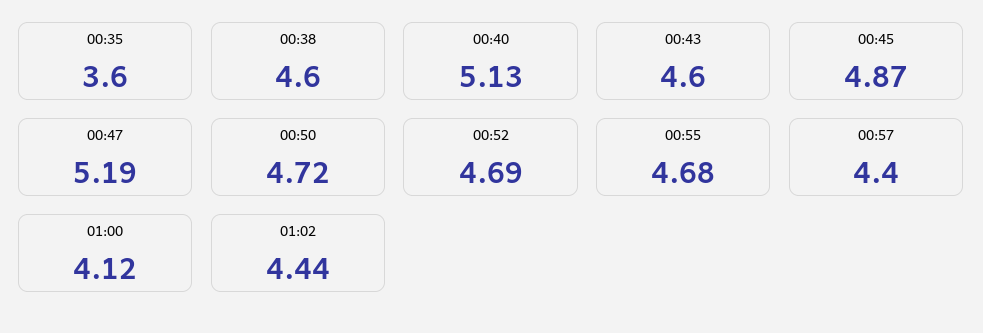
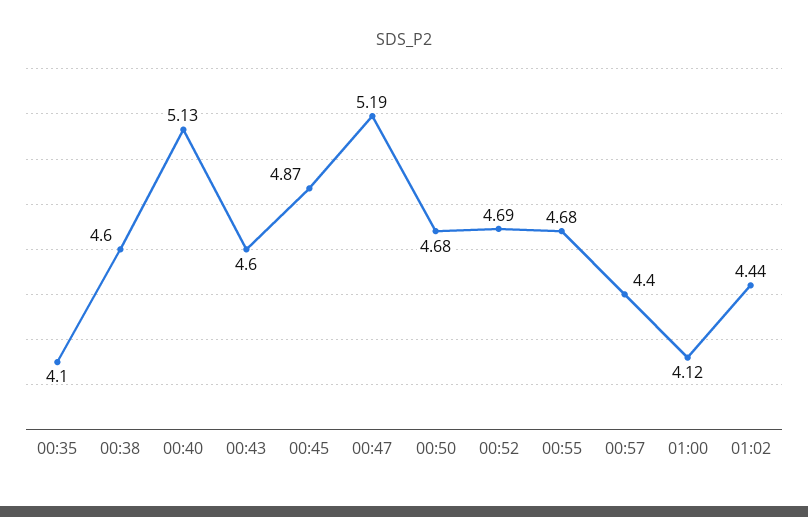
  {
-   "00:35": 3.6,
+   "00:35": 4.1,
    "00:38": 4.6,
    "00:40": 5.13,
    "00:43": 4.6,
    "00:45": 4.87,
    "00:47": 5.19,
-   "00:50": 4.72,
+   "00:50": 4.68,
    "00:52": 4.69,
    "00:55": 4.68,
    "00:57": 4.4,
    "01:00": 4.12,
    "01:02": 4.44
  }

